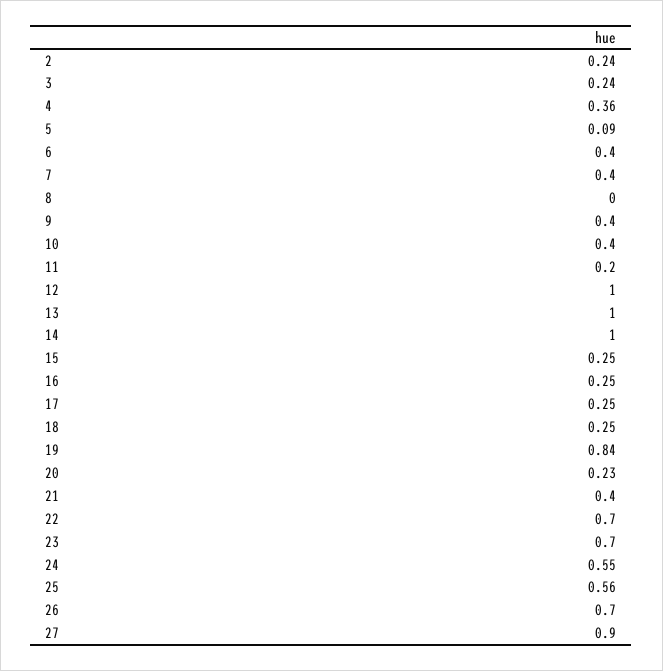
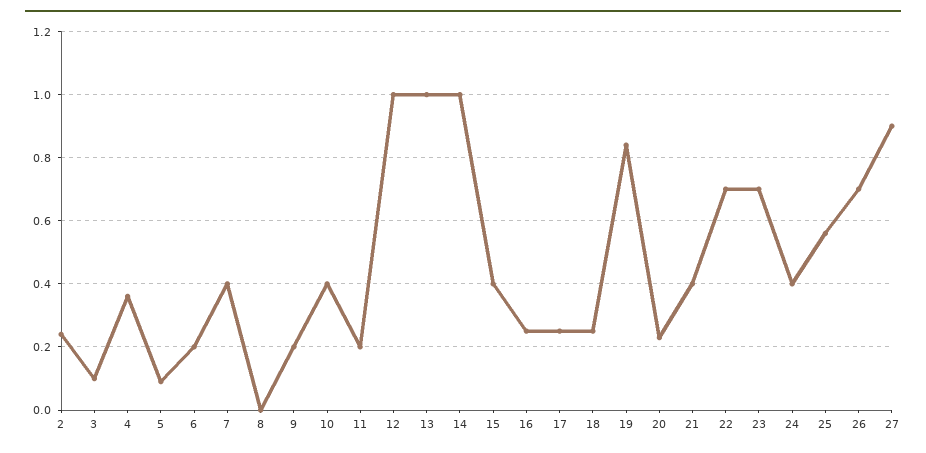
  {
    "2": 0.24,
-   "3": 0.24,
+   "3": 0.1,
    "4": 0.36,
    "5": 0.09,
-   "6": 0.4,
+   "6": 0.2,
    "7": 0.4,
    "8": 0,
-   "9": 0.4,
+   "9": 0.2,
    "10": 0.4,
    "11": 0.2,
    "12": 1,
    "13": 1,
    "14": 1,
-   "15": 0.25,
+   "15": 0.4,
    "16": 0.25,
    "17": 0.25,
    "18": 0.25,
    "19": 0.84,
    "20": 0.23,
    "21": 0.4,
    "22": 0.7,
    "23": 0.7,
-   "24": 0.55,
+   "24": 0.4,
    "25": 0.56,
    "26": 0.7,
    "27": 0.9
  }

